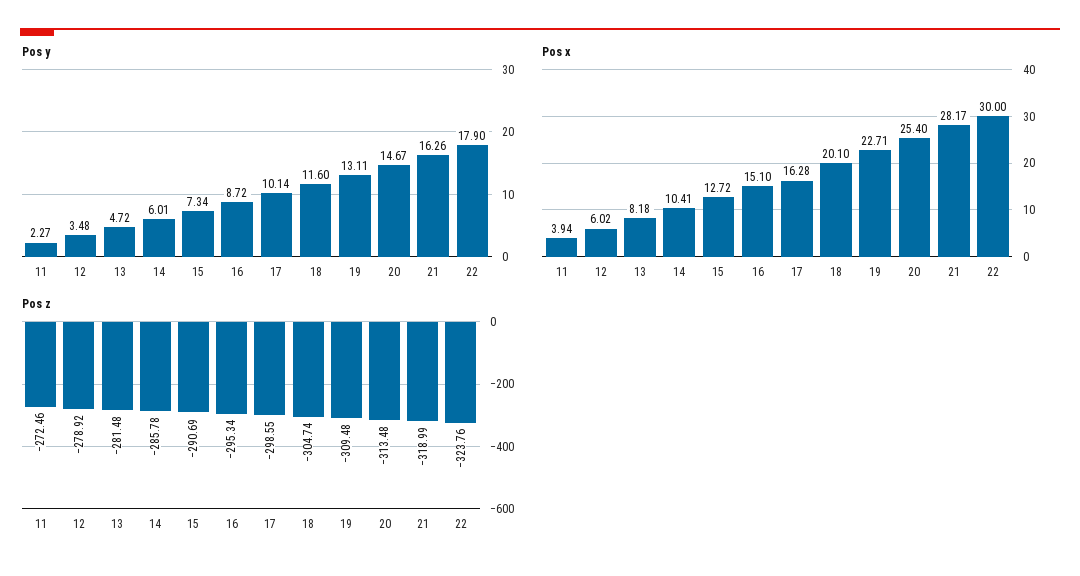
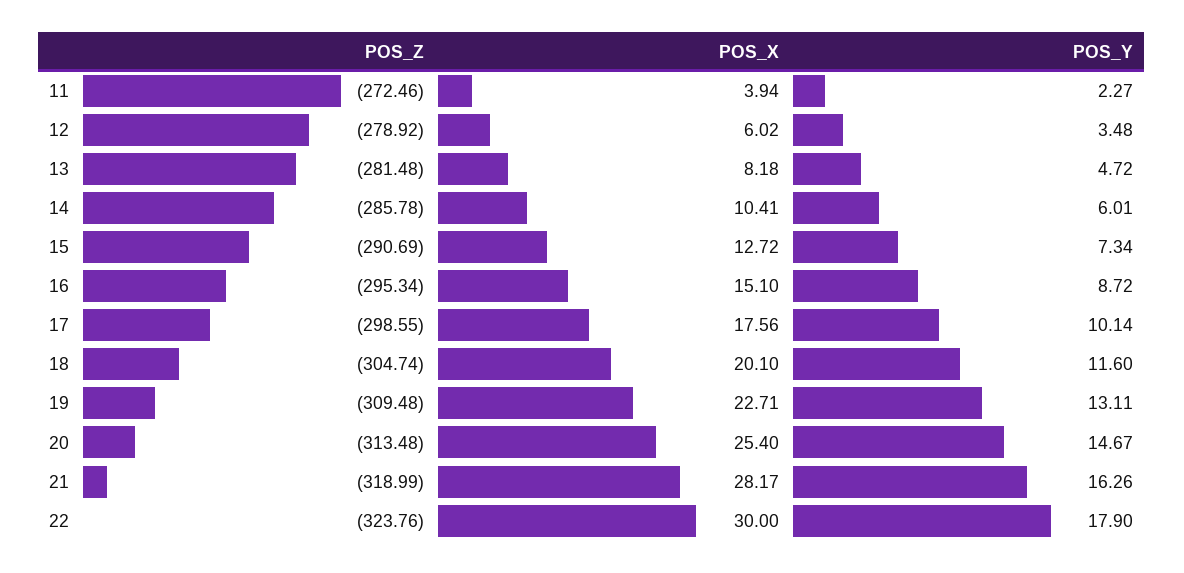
  {
    "Pos y": {
      "11": 2.27,
      "12": 3.48,
      "13": 4.72,
      "14": 6.01,
      "15": 7.34,
      "16": 8.72,
      "17": 10.14,
      "18": 11.6,
      "19": 13.11,
      "20": 14.67,
      "21": 16.26,
      "22": 17.9
    },
    "Pos x": {
      "11": 3.94,
      "12": 6.02,
      "13": 8.18,
      "14": 10.41,
      "15": 12.72,
      "16": 15.1,
-     "17": 16.28,
+     "17": 17.56,
      "18": 20.1,
      "19": 22.71,
      "20": 25.4,
      "21": 28.17,
      "22": 30
    },
    "Pos z": {
      "11": -272.46,
      "12": -278.92,
      "13": -281.48,
      "14": -285.78,
      "15": -290.69,
      "16": -295.34,
      "17": -298.55,
      "18": -304.74,
      "19": -309.48,
      "20": -313.48,
      "21": -318.99,
      "22": -323.76
    }
  }

